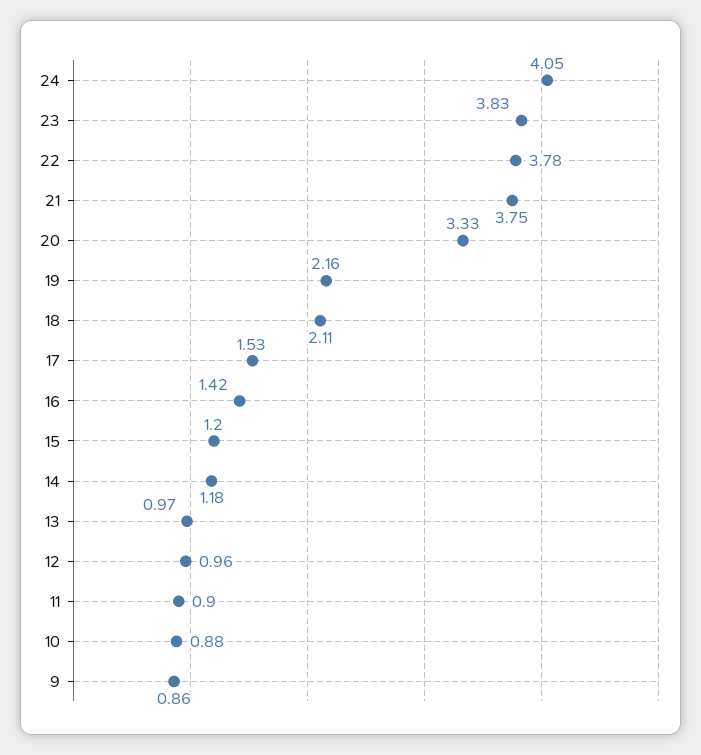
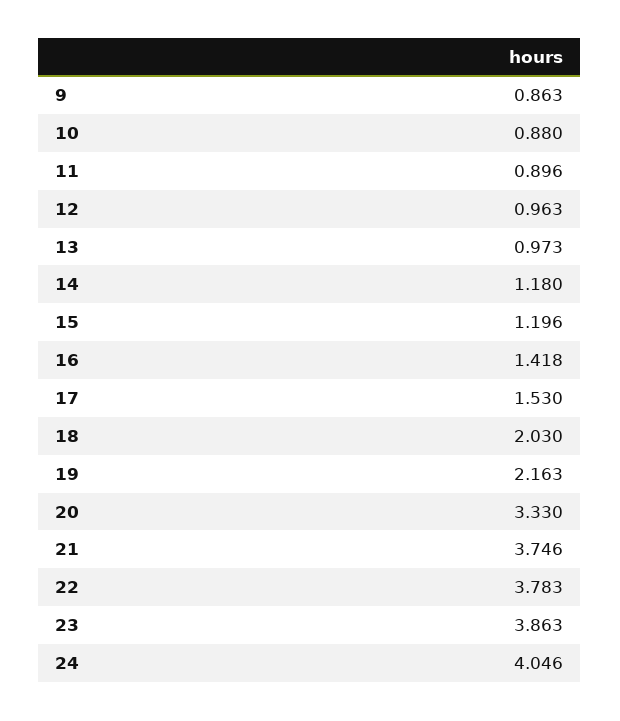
  {
    "24": 4.046,
-   "23": 3.83,
+   "23": 3.863,
    "22": 3.783,
    "21": 3.746,
    "20": 3.33,
    "19": 2.163,
-   "18": 2.11,
+   "18": 2.03,
    "17": 1.53,
    "16": 1.418,
    "15": 1.196,
    "14": 1.18,
    "13": 0.973,
    "12": 0.963,
    "11": 0.896,
    "10": 0.88,
    "9": 0.863
  }

